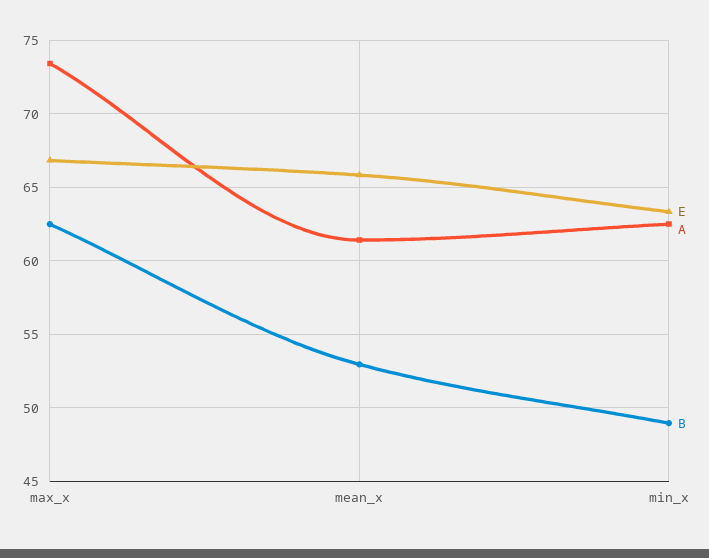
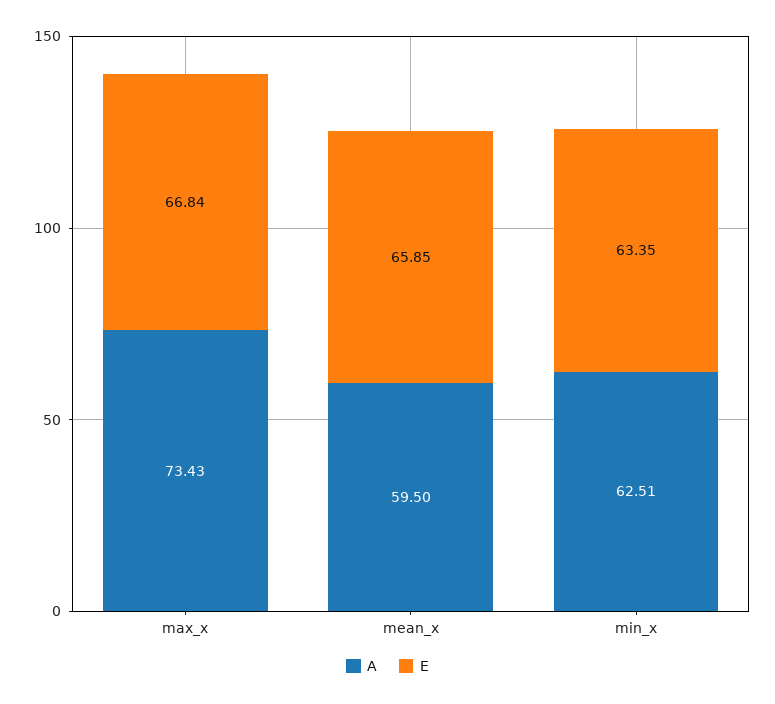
  {
    "E": {
      "max_x": 66.84,
      "mean_x": 65.85,
      "min_x": 63.35
    },
    "A": {
      "max_x": 73.43,
-     "mean_x": 61.5,
+     "mean_x": 59.5,
      "min_x": 62.51
-   },
+   }
-   "B": {
-     "max_x": 62.5,
-     "mean_x": 53,
-     "min_x": 49
-   }
  }

